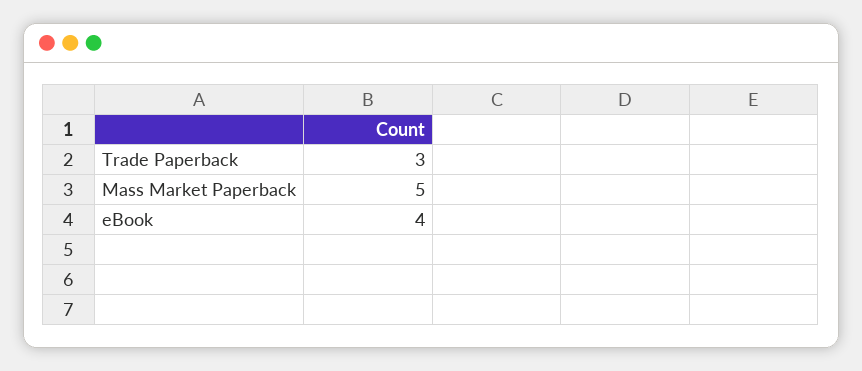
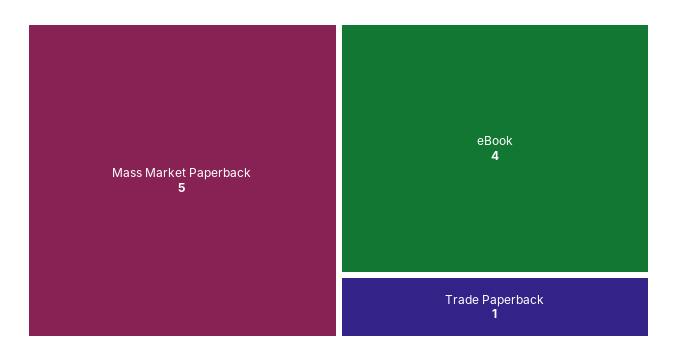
  {
-   "Trade Paperback": 3,
+   "Trade Paperback": 1,
    "Mass Market Paperback": 5,
    "eBook": 4
  }

